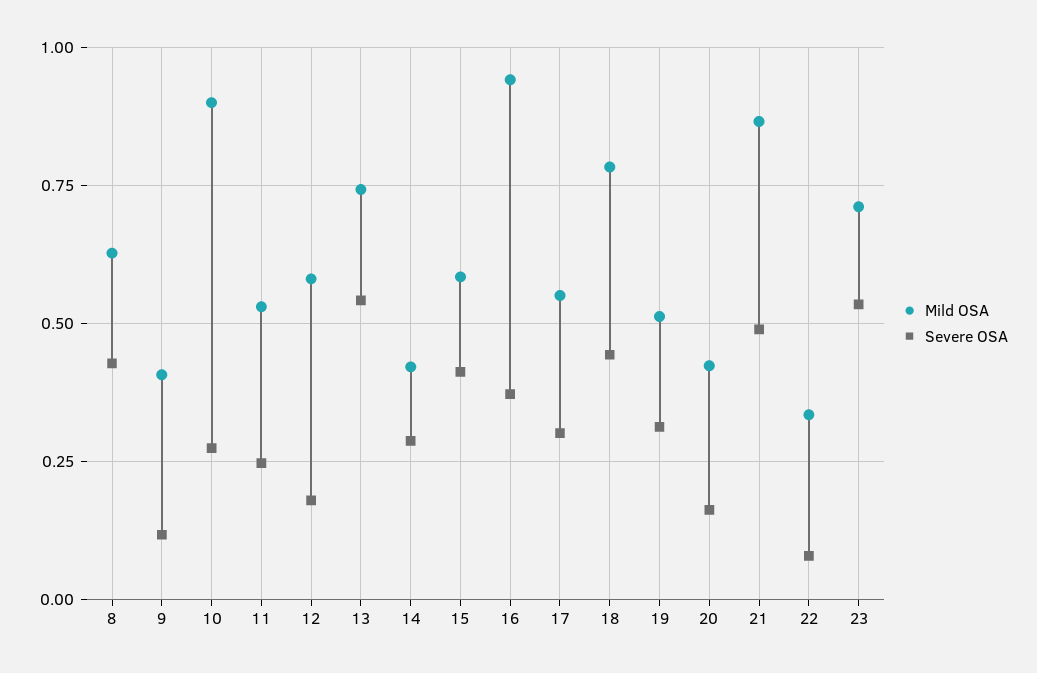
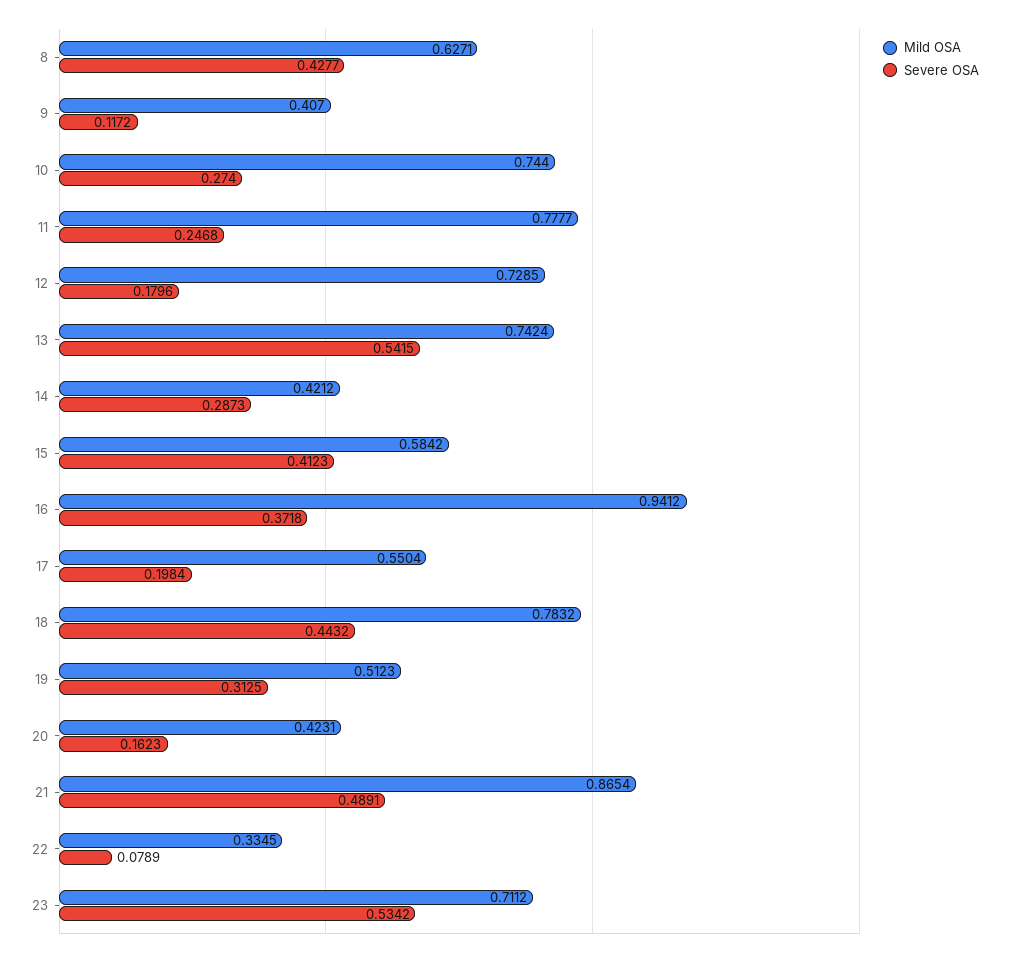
  {
    "Mild OSA": {
      "8": 0.6271,
      "9": 0.407,
-     "10": 0.9,
+     "10": 0.744,
-     "11": 0.525,
+     "11": 0.7777,
-     "12": 0.575,
+     "12": 0.7285,
      "13": 0.7424,
      "14": 0.4212,
      "15": 0.5842,
      "16": 0.9412,
      "17": 0.5504,
      "18": 0.7832,
      "19": 0.5123,
      "20": 0.4231,
      "21": 0.8654,
      "22": 0.3345,
      "23": 0.7112
    },
    "Severe OSA": {
      "8": 0.4277,
      "9": 0.1172,
      "10": 0.274,
      "11": 0.2468,
      "12": 0.1796,
      "13": 0.5415,
      "14": 0.2873,
      "15": 0.4123,
      "16": 0.3718,
-     "17": 0.3,
+     "17": 0.1984,
      "18": 0.4432,
      "19": 0.3125,
      "20": 0.1623,
      "21": 0.4891,
      "22": 0.0789,
      "23": 0.5342
    }
  }

